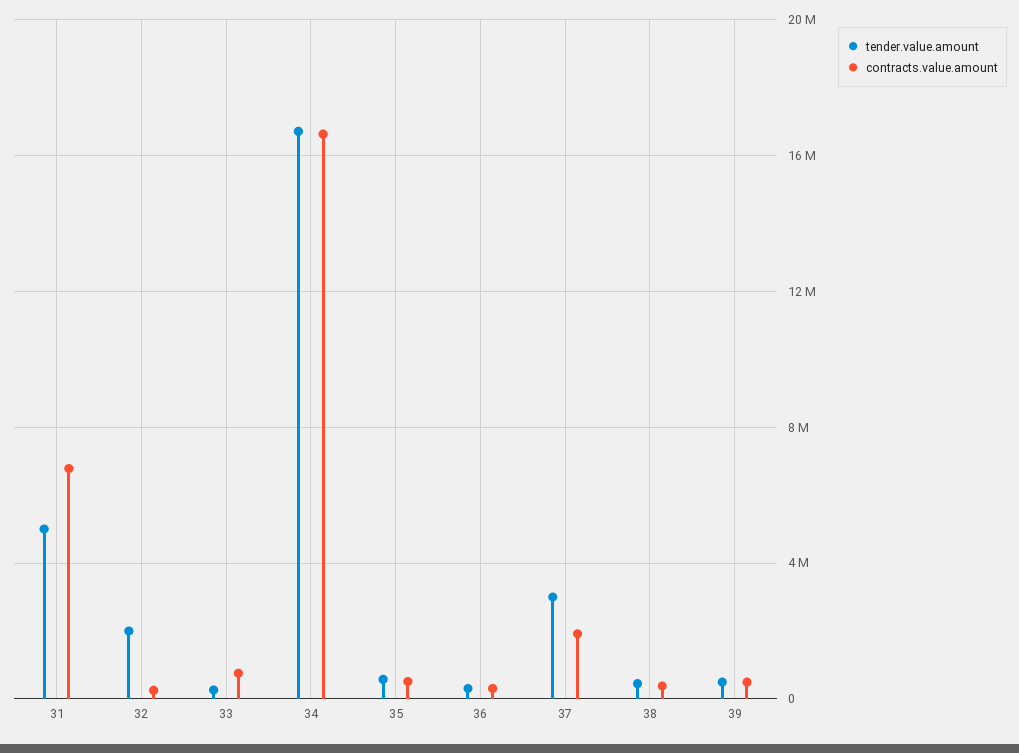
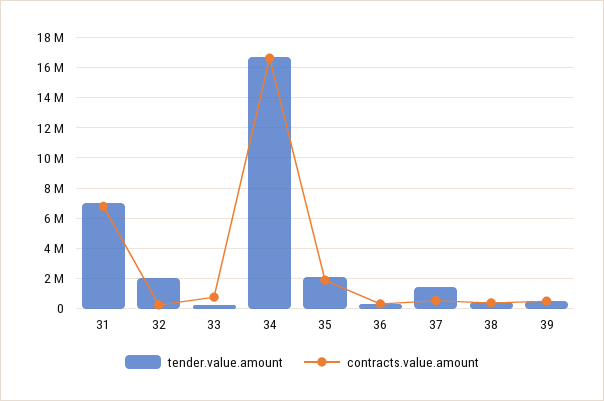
  {
    "tender.value.amount": {
-     "31": 5000000,
+     "31": 7000000,
      "32": 2000000,
      "33": 500000,
      "34": 16500000,
-     "35": 500000,
+     "35": 2000000,
      "36": 500000,
-     "37": 3000000,
+     "37": 1500000,
      "38": 500000,
      "39": 500000
    },
    "contracts.value.amount": {
      "31": 7000000,
      "32": 500000,
      "33": 1000000,
      "34": 16500000,
-     "35": 500000,
+     "35": 2000000,
      "36": 500000,
-     "37": 2000000,
+     "37": 500000,
      "38": 500000,
      "39": 500000
    }
  }

